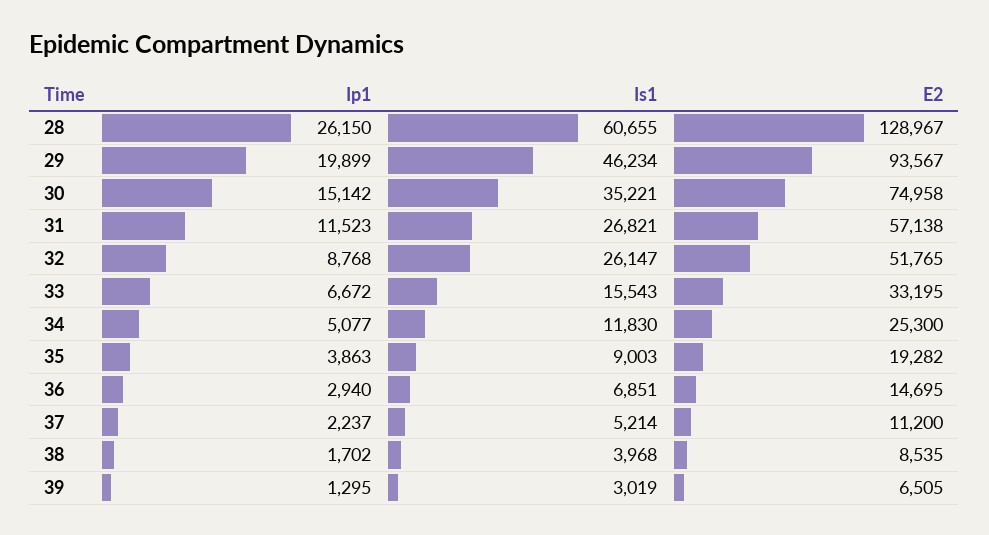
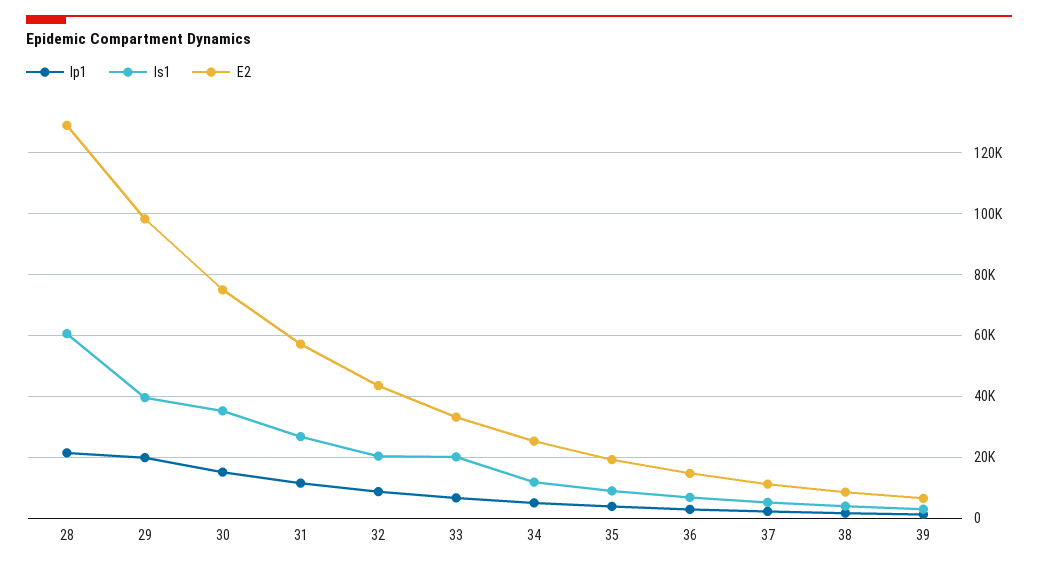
  {
    "Ip1": {
-     "28": 26150,
+     "28": 22000,
      "29": 19899,
      "30": 15142,
      "31": 11523,
      "32": 8768,
      "33": 6672,
      "34": 5077,
      "35": 3863,
      "36": 2940,
      "37": 2237,
      "38": 1702,
      "39": 1295
    },
    "Is1": {
      "28": 60655,
-     "29": 46234,
+     "29": 40000,
      "30": 35221,
      "31": 26821,
-     "32": 26147,
+     "32": 20000,
-     "33": 15543,
+     "33": 20000,
      "34": 11830,
      "35": 9003,
      "36": 6851,
      "37": 5214,
      "38": 3968,
      "39": 3019
    },
    "E2": {
      "28": 128967,
-     "29": 93567,
+     "29": 98000,
      "30": 74958,
      "31": 57138,
-     "32": 51765,
+     "32": 44000,
      "33": 33195,
      "34": 25300,
      "35": 19282,
      "36": 14695,
      "37": 11200,
      "38": 8535,
      "39": 6505
    }
  }

